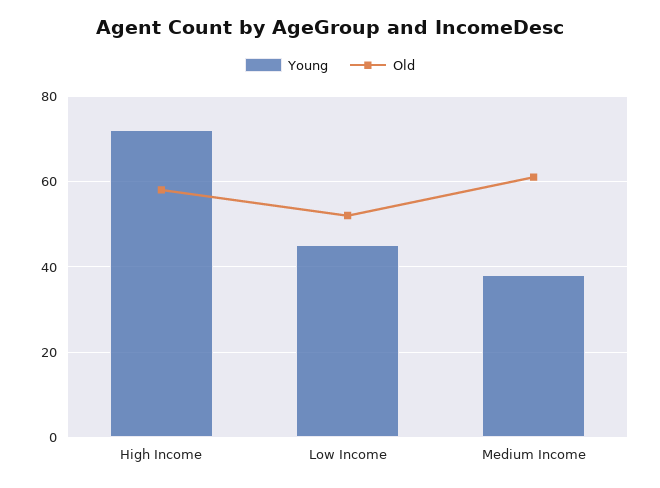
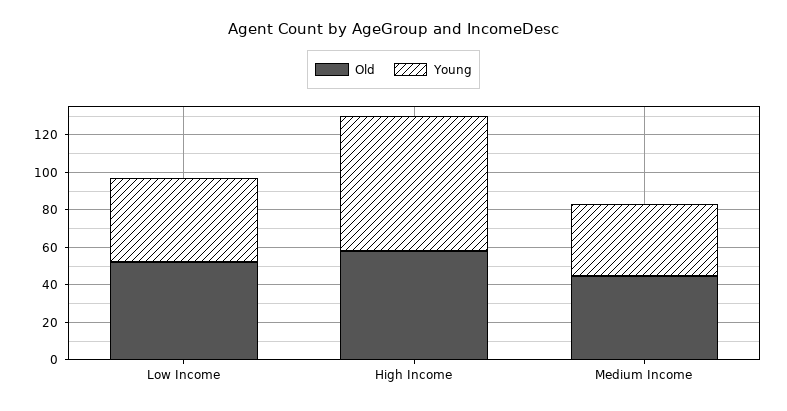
  {
    "Young": {
      "High Income": 70,
      "Low Income": 45,
      "Medium Income": 40
    },
    "Old": {
      "High Income": 60,
      "Low Income": 50,
-     "Medium Income": 60
+     "Medium Income": 45
    }
  }

